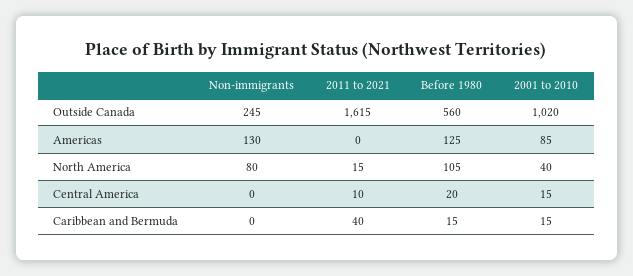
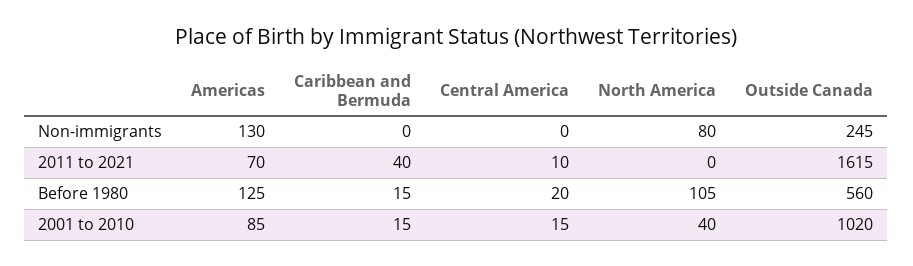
  {
    "Non-immigrants": {
      "Outside Canada": 245,
      "Americas": 130,
      "North America": 80,
      "Central America": 0,
      "Caribbean and Bermuda": 0
    },
    "2011 to 2021": {
      "Outside Canada": 1615,
-     "Americas": 0,
+     "Americas": 70,
-     "North America": 15,
+     "North America": 0,
      "Central America": 10,
      "Caribbean and Bermuda": 40
    },
    "Before 1980": {
      "Outside Canada": 560,
      "Americas": 125,
      "North America": 105,
      "Central America": 20,
      "Caribbean and Bermuda": 15
    },
    "2001 to 2010": {
      "Outside Canada": 1020,
      "Americas": 85,
      "North America": 40,
      "Central America": 15,
      "Caribbean and Bermuda": 15
    }
  }

